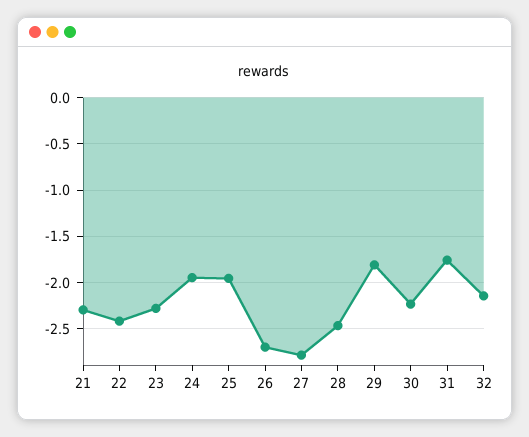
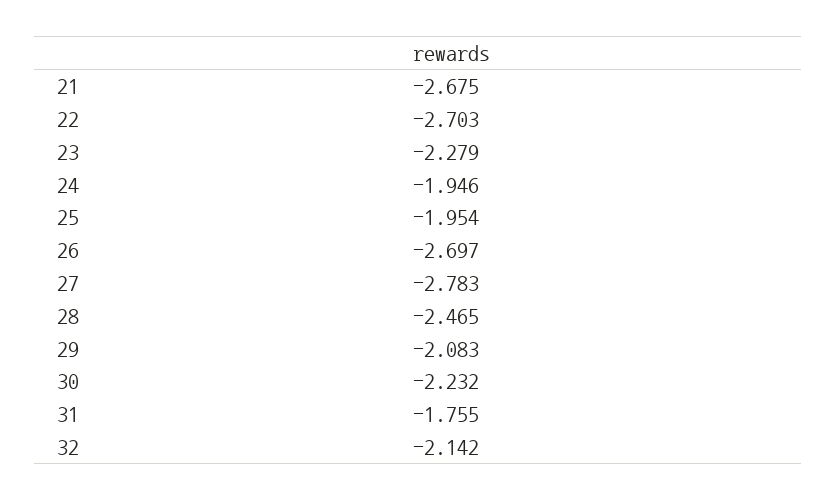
  {
-   "21": -2.3,
+   "21": -2.675,
-   "22": -2.4,
+   "22": -2.703,
    "23": -2.279,
    "24": -1.946,
    "25": -1.954,
    "26": -2.697,
    "27": -2.783,
    "28": -2.465,
-   "29": -1.8,
+   "29": -2.083,
    "30": -2.232,
    "31": -1.755,
    "32": -2.142
  }

